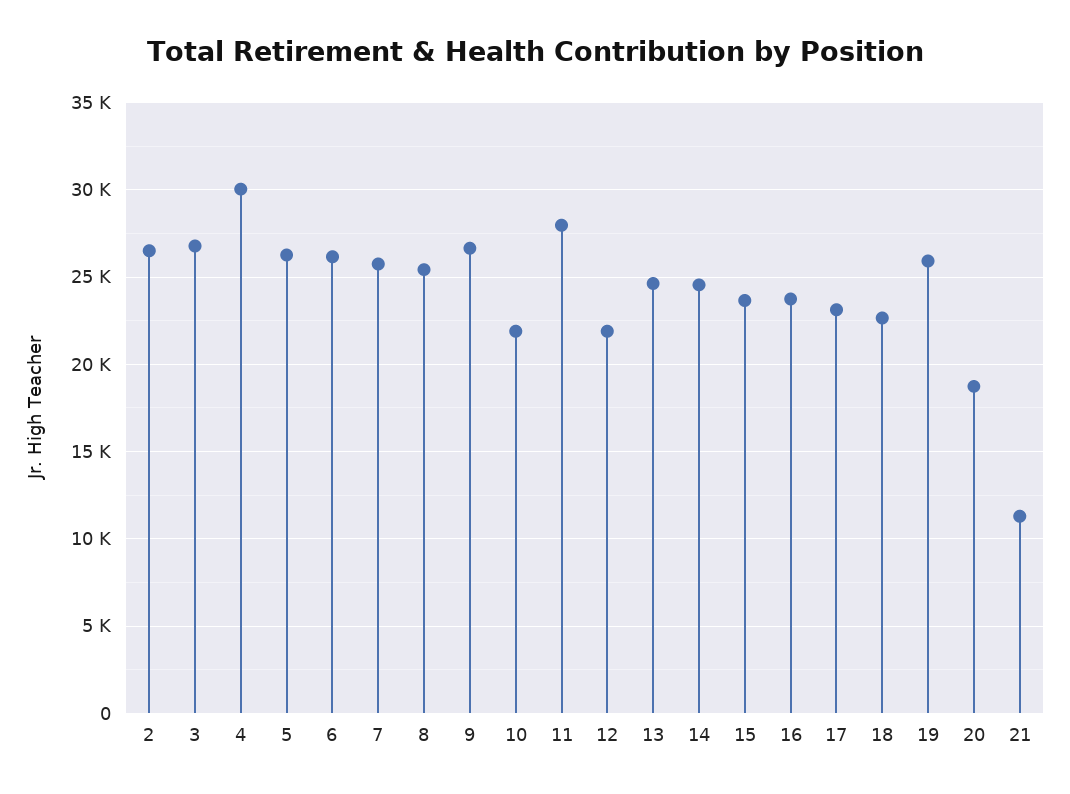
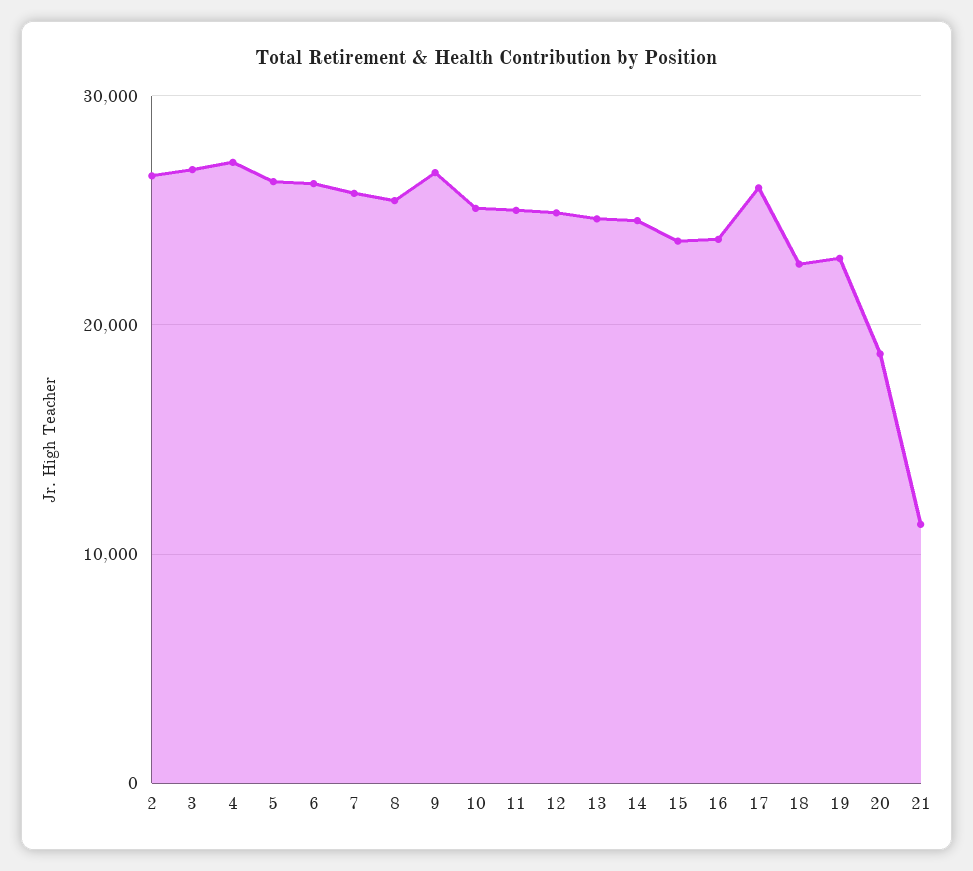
  {
    "2": 26500,
    "3": 27000,
-   "4": 30000,
+   "4": 27000,
    "5": 26500,
    "6": 26000,
    "7": 25500,
    "8": 25500,
    "9": 26500,
-   "10": 22000,
+   "10": 25000,
-   "11": 28000,
+   "11": 25000,
-   "12": 22000,
+   "12": 25000,
    "13": 24500,
    "14": 24500,
    "15": 23500,
    "16": 23500,
-   "17": 23000,
+   "17": 26000,
    "18": 22500,
-   "19": 26000,
+   "19": 23000,
    "20": 18500,
    "21": 11500
  }

